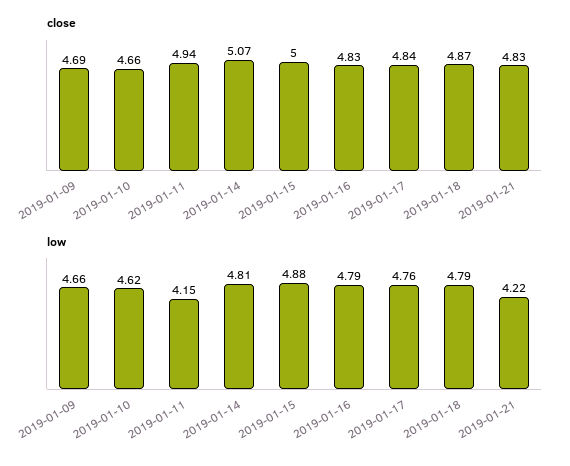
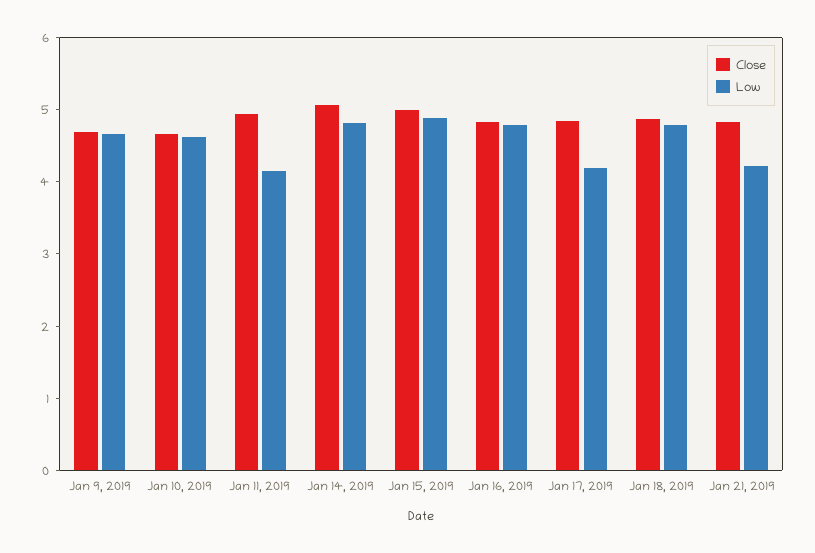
  {
    "close": {
      "2019-01-09": 4.69,
      "2019-01-10": 4.66,
      "2019-01-11": 4.94,
      "2019-01-14": 5.07,
      "2019-01-15": 5,
      "2019-01-16": 4.83,
      "2019-01-17": 4.84,
      "2019-01-18": 4.87,
      "2019-01-21": 4.83
    },
    "low": {
      "2019-01-09": 4.66,
      "2019-01-10": 4.62,
      "2019-01-11": 4.15,
      "2019-01-14": 4.81,
      "2019-01-15": 4.88,
      "2019-01-16": 4.79,
-     "2019-01-17": 4.76,
+     "2019-01-17": 4.2,
      "2019-01-18": 4.79,
      "2019-01-21": 4.22
    }
  }

